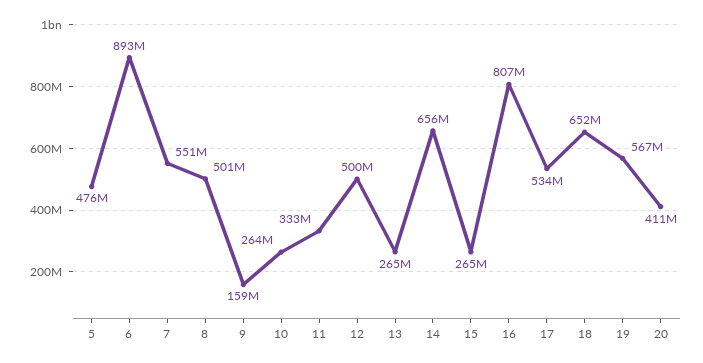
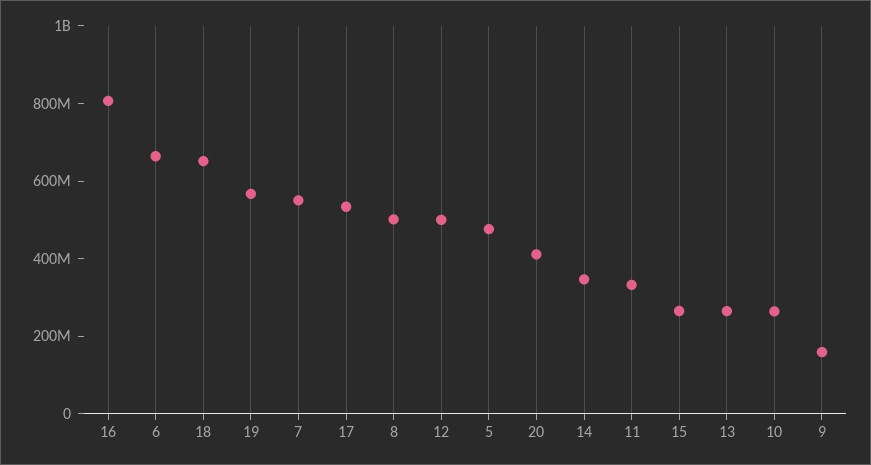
  {
    "5": 476000000,
-   "6": 893000000,
+   "6": 650000000,
    "7": 551000000,
    "8": 501000000,
    "9": 159000000,
    "10": 264000000,
    "11": 333000000,
    "12": 500000000,
    "13": 265000000,
-   "14": 656000000,
+   "14": 350000000,
    "15": 265000000,
    "16": 807000000,
    "17": 534000000,
    "18": 652000000,
    "19": 567000000,
    "20": 411000000
  }

